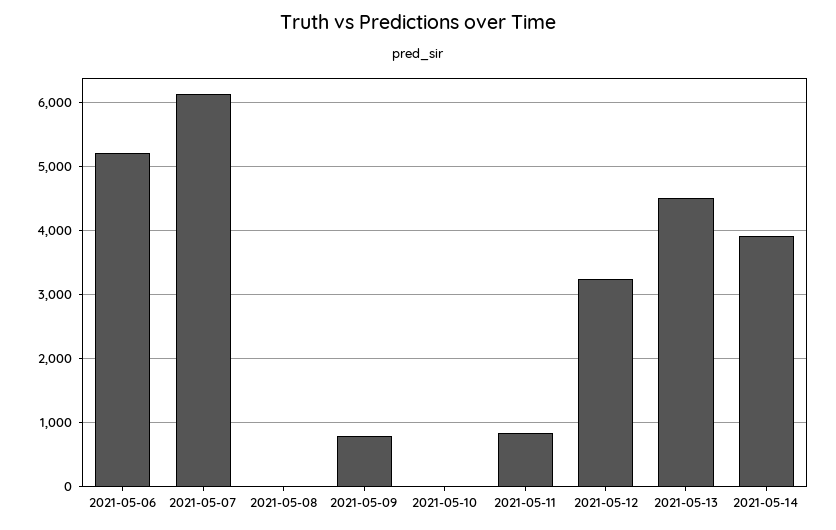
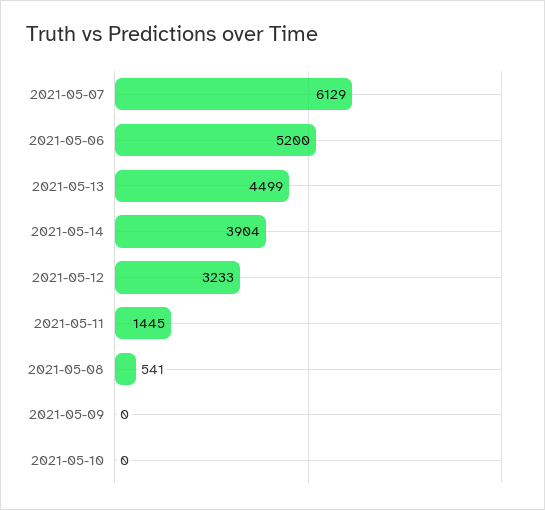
  {
    "2021-05-06": 5200,
    "2021-05-07": 6129,
-   "2021-05-08": 0,
+   "2021-05-08": 541,
-   "2021-05-09": 800,
+   "2021-05-09": 0,
    "2021-05-10": 0,
-   "2021-05-11": 800,
+   "2021-05-11": 1445,
    "2021-05-12": 3233,
    "2021-05-13": 4499,
    "2021-05-14": 3904
  }

